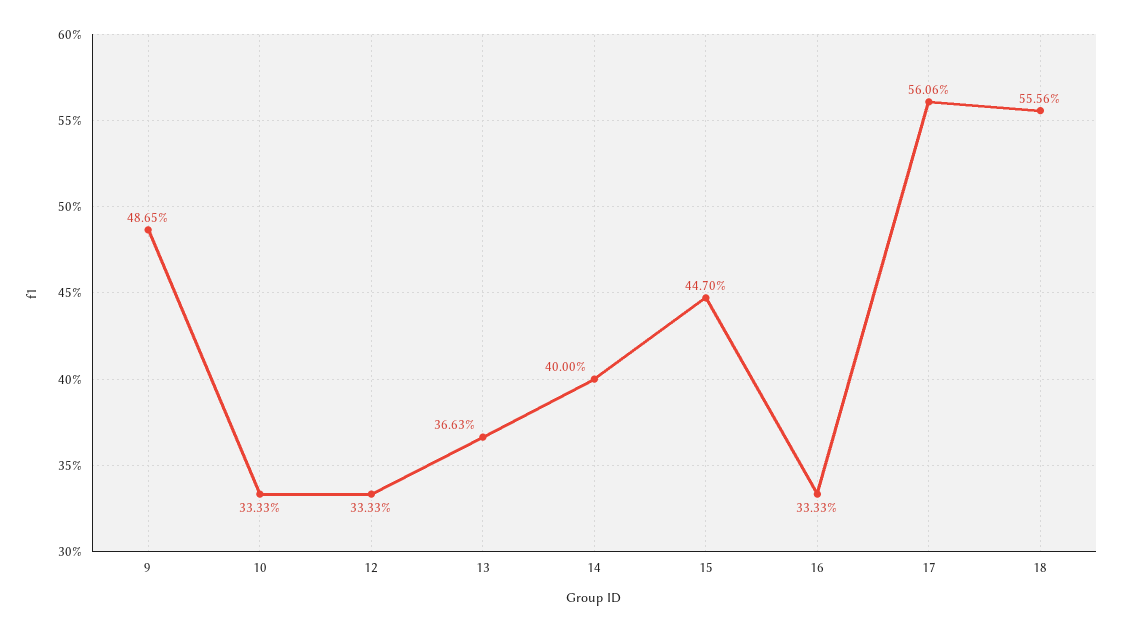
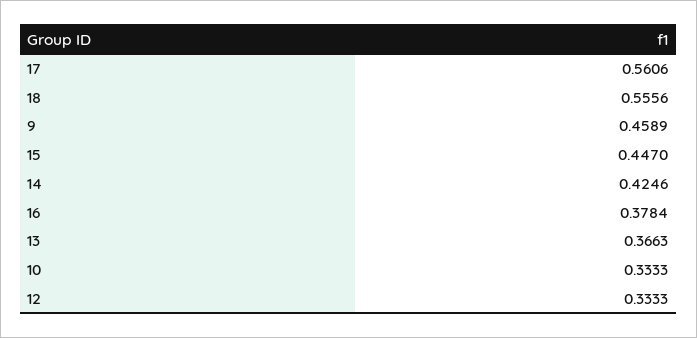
  {
-   "9": 0.4865,
+   "9": 0.4589,
    "10": 0.3333,
    "12": 0.3333,
    "13": 0.3663,
-   "14": 0.4,
+   "14": 0.4246,
    "15": 0.447,
-   "16": 0.3333,
+   "16": 0.3784,
    "17": 0.5606,
    "18": 0.5556
  }

